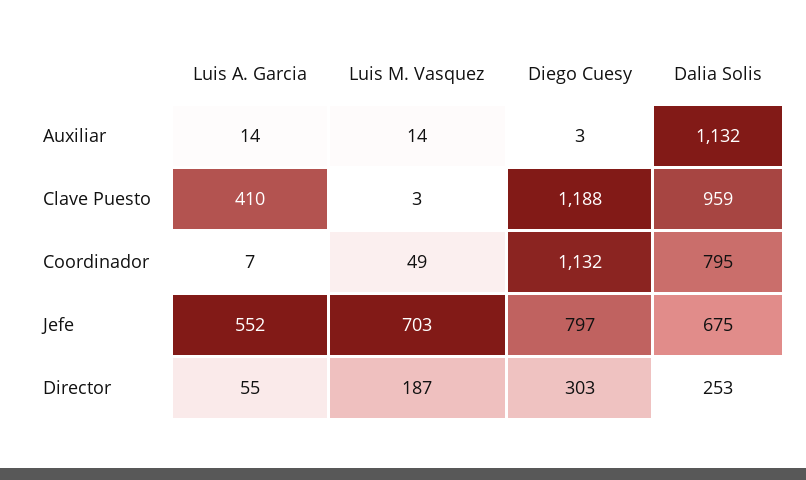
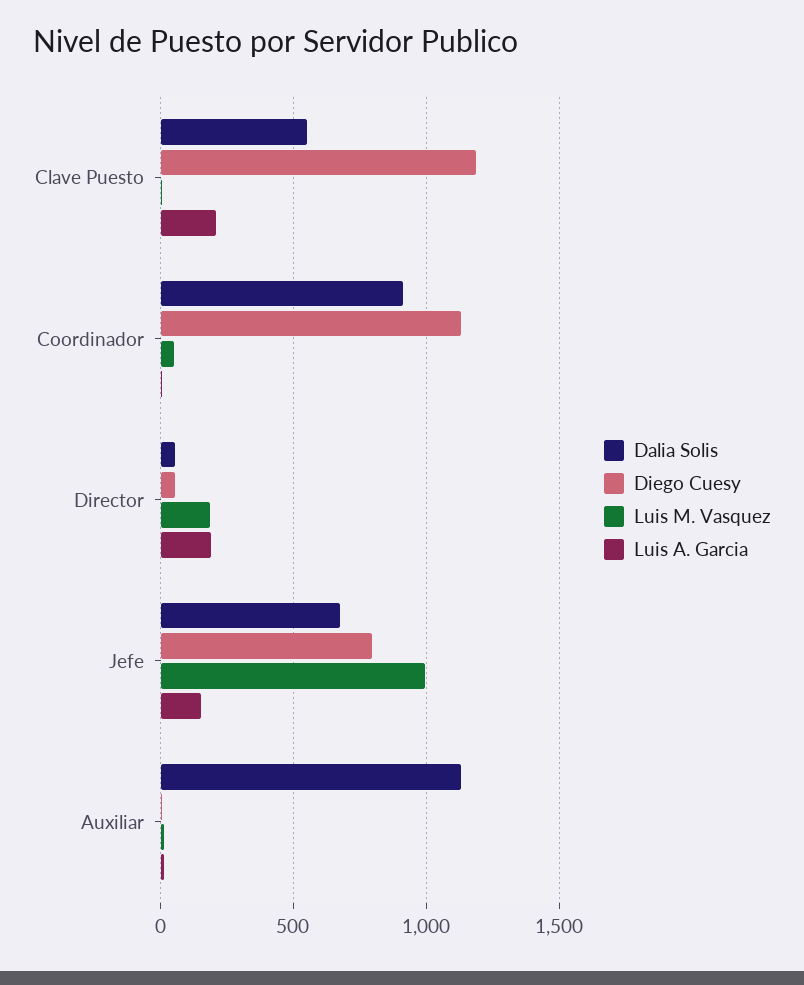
  {
    "Luis A. Garcia": {
      "Auxiliar": 14,
-     "Clave Puesto": 410,
+     "Clave Puesto": 200,
      "Coordinador": 7,
-     "Jefe": 552,
+     "Jefe": 150,
-     "Director": 55
+     "Director": 200
    },
    "Luis M. Vasquez": {
      "Auxiliar": 14,
      "Clave Puesto": 3,
      "Coordinador": 49,
-     "Jefe": 703,
+     "Jefe": 1000,
      "Director": 187
    },
    "Diego Cuesy": {
      "Auxiliar": 3,
      "Clave Puesto": 1188,
      "Coordinador": 1132,
      "Jefe": 797,
-     "Director": 303
+     "Director": 50
    },
    "Dalia Solis": {
      "Auxiliar": 1132,
-     "Clave Puesto": 959,
+     "Clave Puesto": 550,
-     "Coordinador": 795,
+     "Coordinador": 900,
      "Jefe": 675,
-     "Director": 253
+     "Director": 50
    }
  }

